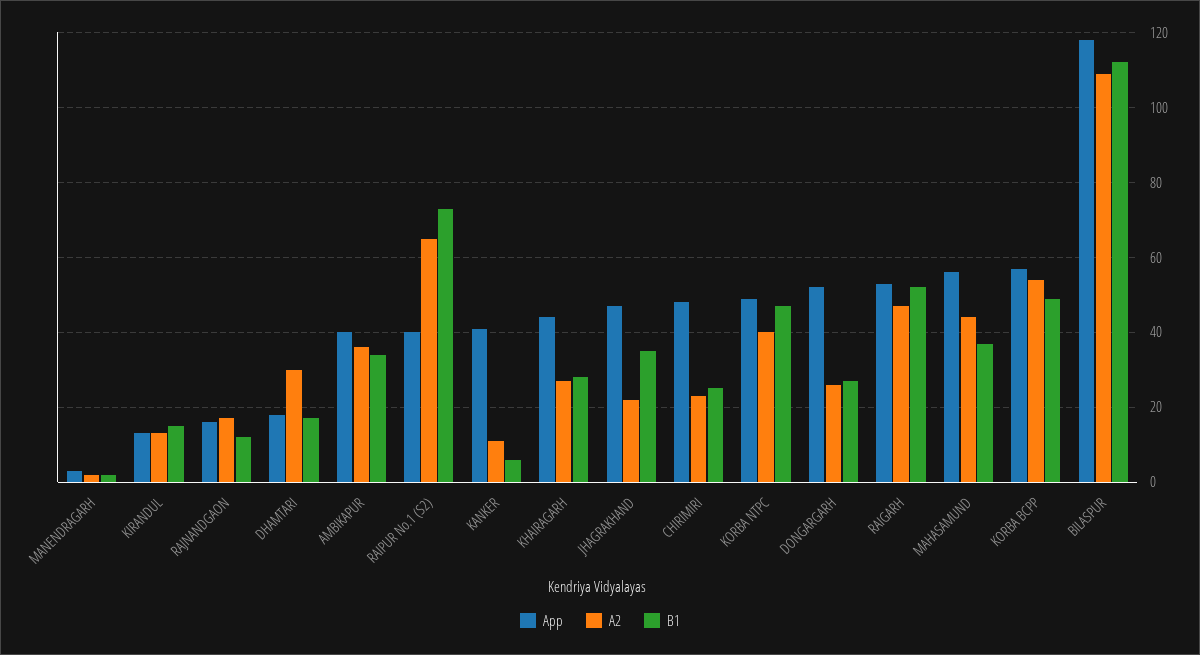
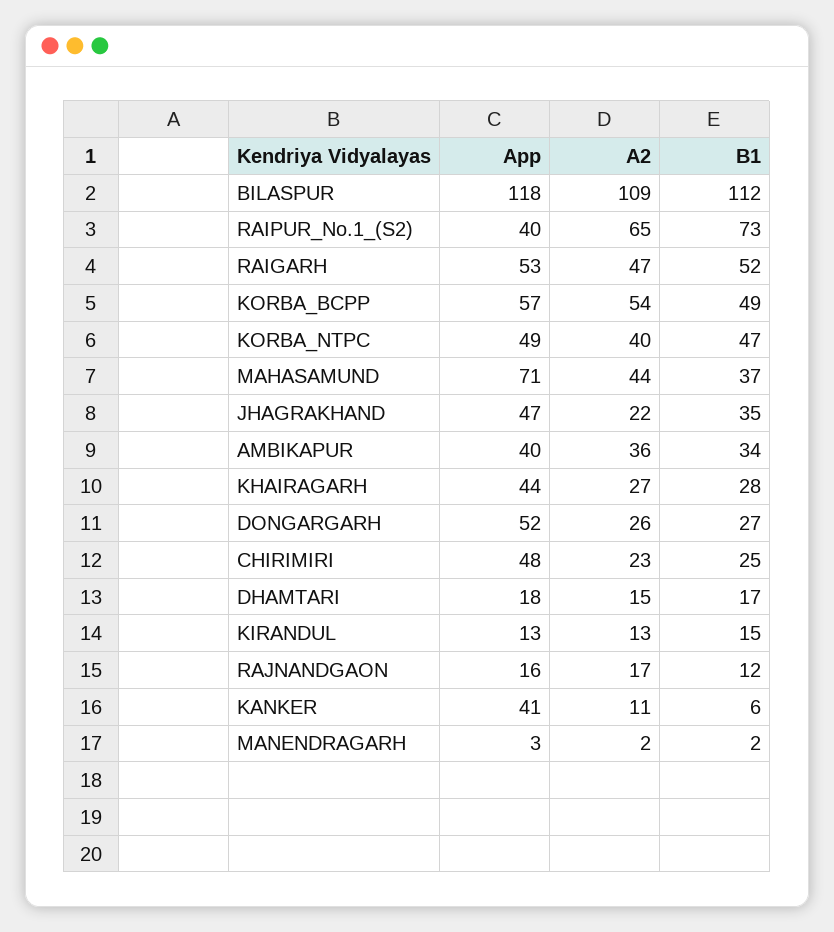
  {
    "App": {
      "MANENDRAGARH": 3,
      "KIRANDUL": 13,
      "RAJNANDGAON": 16,
      "DHAMTARI": 18,
      "AMBIKAPUR": 40,
      "RAIPUR No.1 (S2)": 40,
      "KANKER": 41,
      "KHAIRAGARH": 44,
      "JHAGRAKHAND": 47,
      "CHIRIMIRI": 48,
      "KORBA NTPC": 49,
      "DONGARGARH": 52,
      "RAIGARH": 53,
-     "MAHASAMUND": 55,
+     "MAHASAMUND": 71,
      "KORBA BCPP": 57,
      "BILASPUR": 118
    },
    "A2": {
      "MANENDRAGARH": 2,
      "KIRANDUL": 13,
      "RAJNANDGAON": 17,
-     "DHAMTARI": 30,
+     "DHAMTARI": 15,
      "AMBIKAPUR": 36,
      "RAIPUR No.1 (S2)": 65,
      "KANKER": 11,
      "KHAIRAGARH": 27,
      "JHAGRAKHAND": 22,
      "CHIRIMIRI": 23,
      "KORBA NTPC": 40,
      "DONGARGARH": 26,
      "RAIGARH": 47,
      "MAHASAMUND": 44,
      "KORBA BCPP": 54,
      "BILASPUR": 109
    },
    "B1": {
      "MANENDRAGARH": 2,
      "KIRANDUL": 15,
      "RAJNANDGAON": 12,
      "DHAMTARI": 17,
      "AMBIKAPUR": 34,
      "RAIPUR No.1 (S2)": 73,
      "KANKER": 6,
      "KHAIRAGARH": 28,
      "JHAGRAKHAND": 35,
      "CHIRIMIRI": 25,
      "KORBA NTPC": 47,
      "DONGARGARH": 27,
      "RAIGARH": 52,
      "MAHASAMUND": 37,
      "KORBA BCPP": 49,
      "BILASPUR": 112
    }
  }

